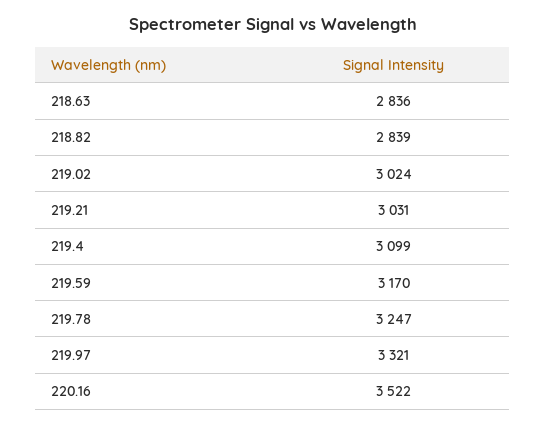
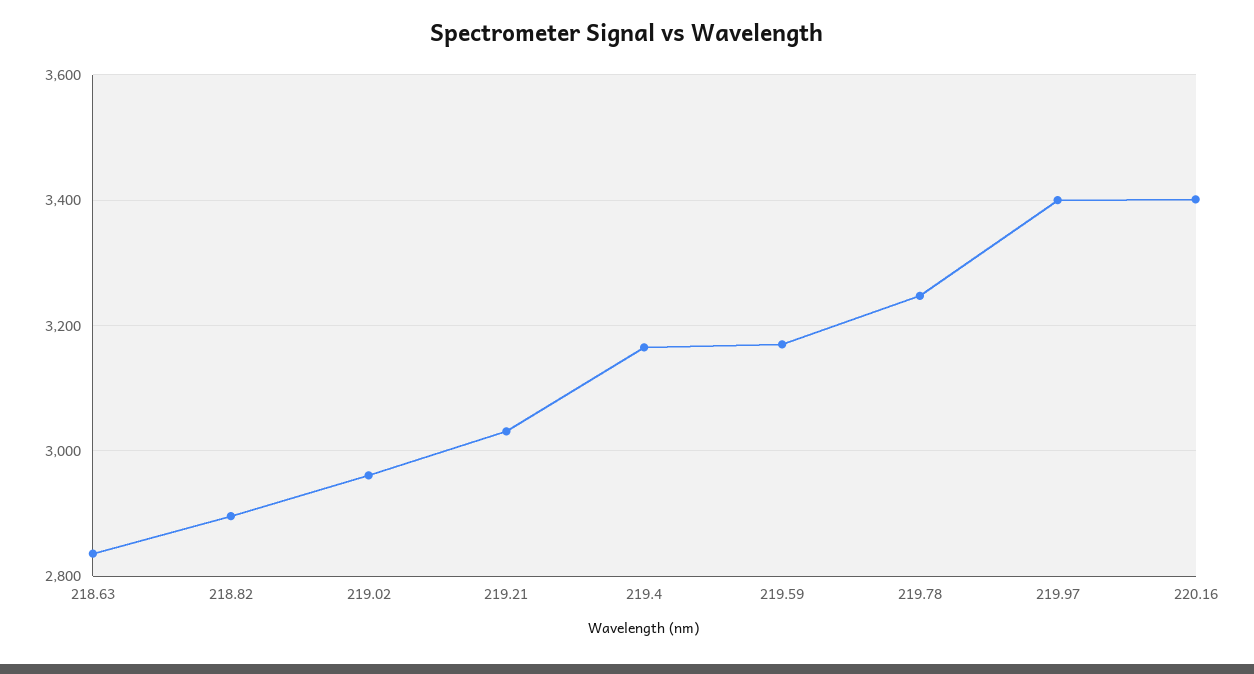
  {
    "218.63": 2836,
-   "218.82": 2839,
+   "218.82": 2900,
-   "219.02": 3024,
+   "219.02": 2960,
    "219.21": 3031,
-   "219.4": 3099,
+   "219.4": 3160,
    "219.59": 3170,
    "219.78": 3247,
-   "219.97": 3321,
+   "219.97": 3400,
-   "220.16": 3522
+   "220.16": 3400
  }

